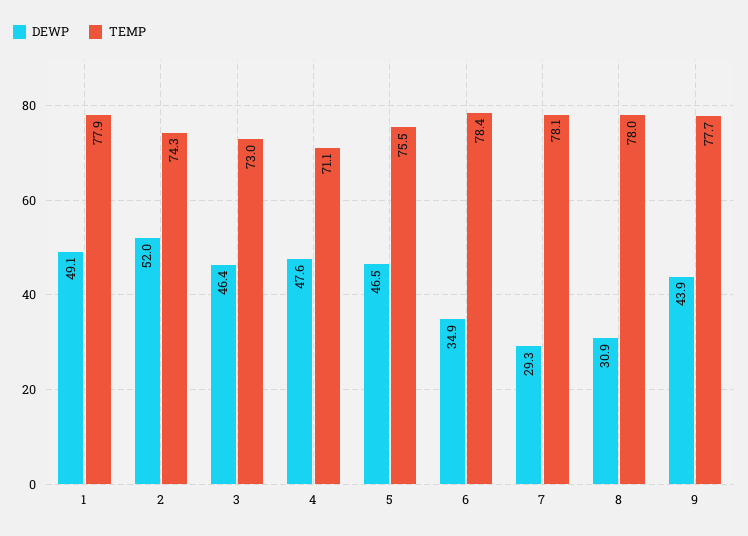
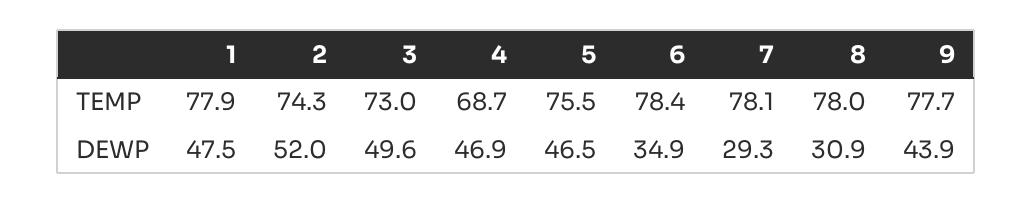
  {
    "DEWP": {
-     "1": 49.1,
+     "1": 47.5,
      "2": 52,
-     "3": 46.4,
+     "3": 49.6,
-     "4": 47.6,
+     "4": 46.9,
      "5": 46.5,
      "6": 34.9,
      "7": 29.3,
      "8": 30.9,
      "9": 43.9
    },
    "TEMP": {
      "1": 77.9,
      "2": 74.3,
      "3": 73,
-     "4": 71.1,
+     "4": 68.7,
      "5": 75.5,
      "6": 78.4,
      "7": 78.1,
      "8": 78,
      "9": 77.7
    }
  }

